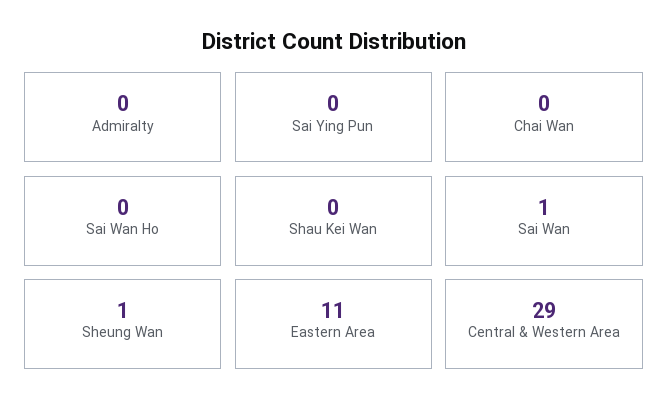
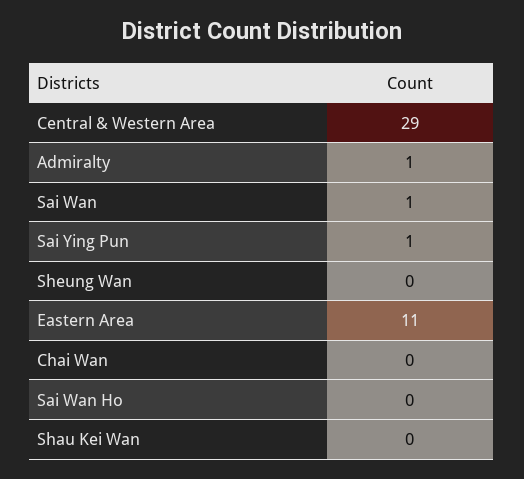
  {
-   "Admiralty": 0,
+   "Admiralty": 1,
-   "Sai Ying Pun": 0,
+   "Sai Ying Pun": 1,
    "Chai Wan": 0,
    "Sai Wan Ho": 0,
    "Shau Kei Wan": 0,
    "Sai Wan": 1,
-   "Sheung Wan": 1,
+   "Sheung Wan": 0,
    "Eastern Area": 11,
    "Central & Western Area": 29
  }

